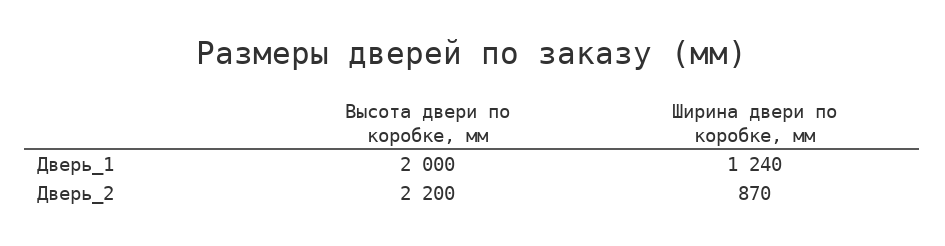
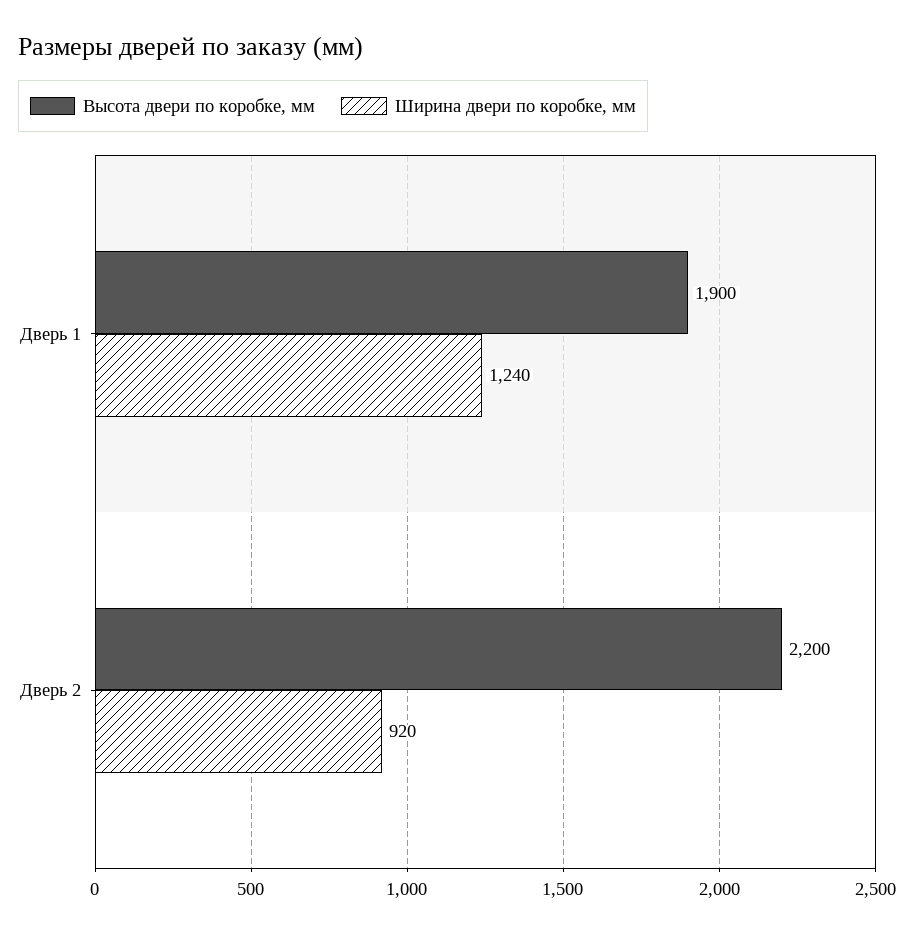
  {
    "Высота двери по коробке, мм": {
-     "Дверь_1": 2000,
+     "Дверь_1": 1900,
      "Дверь_2": 2200
    },
    "Ширина двери по коробке, мм": {
      "Дверь_1": 1240,
-     "Дверь_2": 870
+     "Дверь_2": 920
    }
  }

